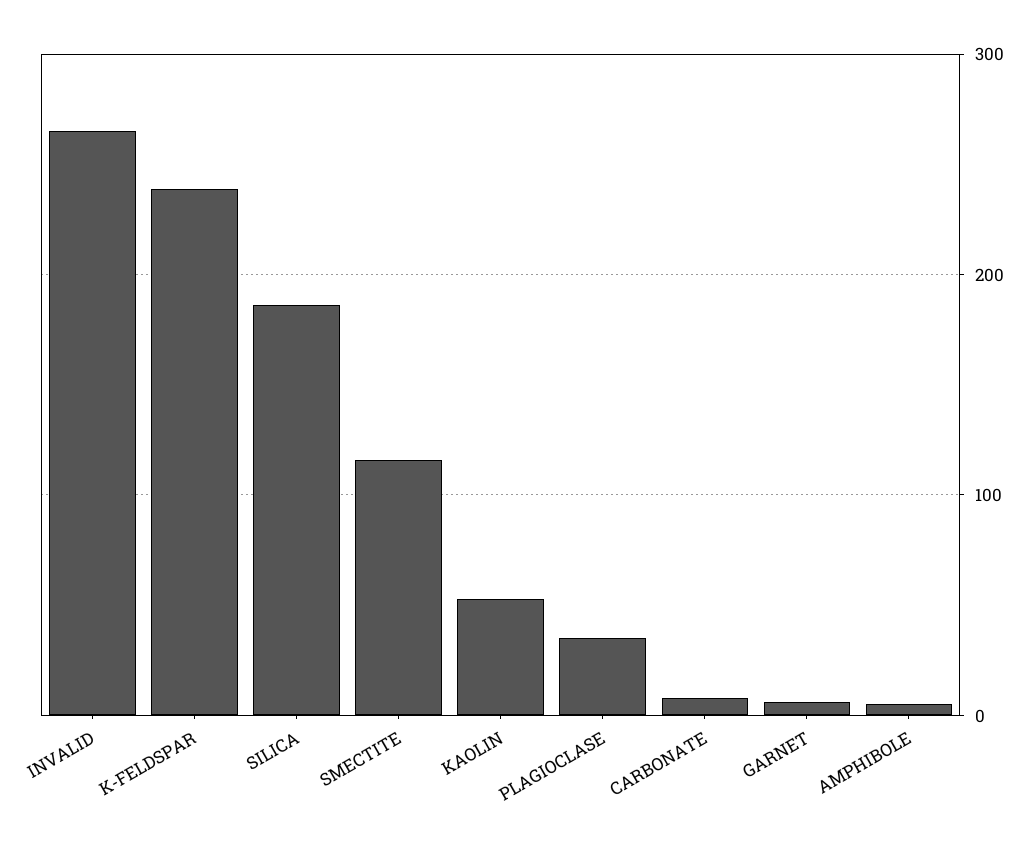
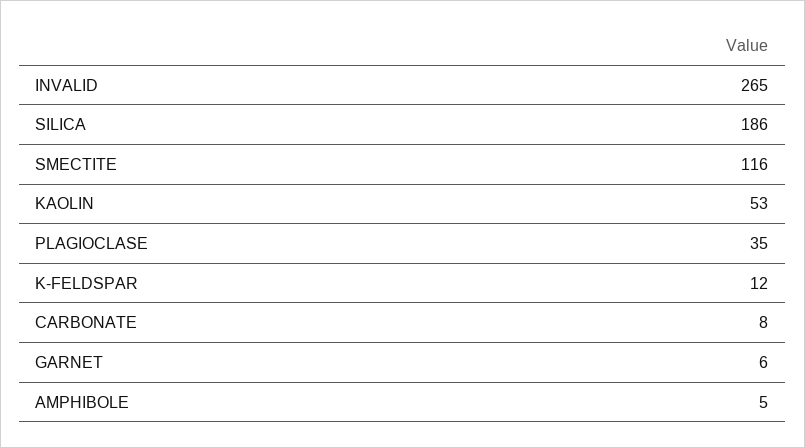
  {
    "INVALID": 265,
-   "K-FELDSPAR": 240,
+   "K-FELDSPAR": 12,
    "SILICA": 186,
    "SMECTITE": 116,
    "KAOLIN": 53,
    "PLAGIOCLASE": 35,
    "CARBONATE": 8,
    "GARNET": 6,
    "AMPHIBOLE": 5
  }

